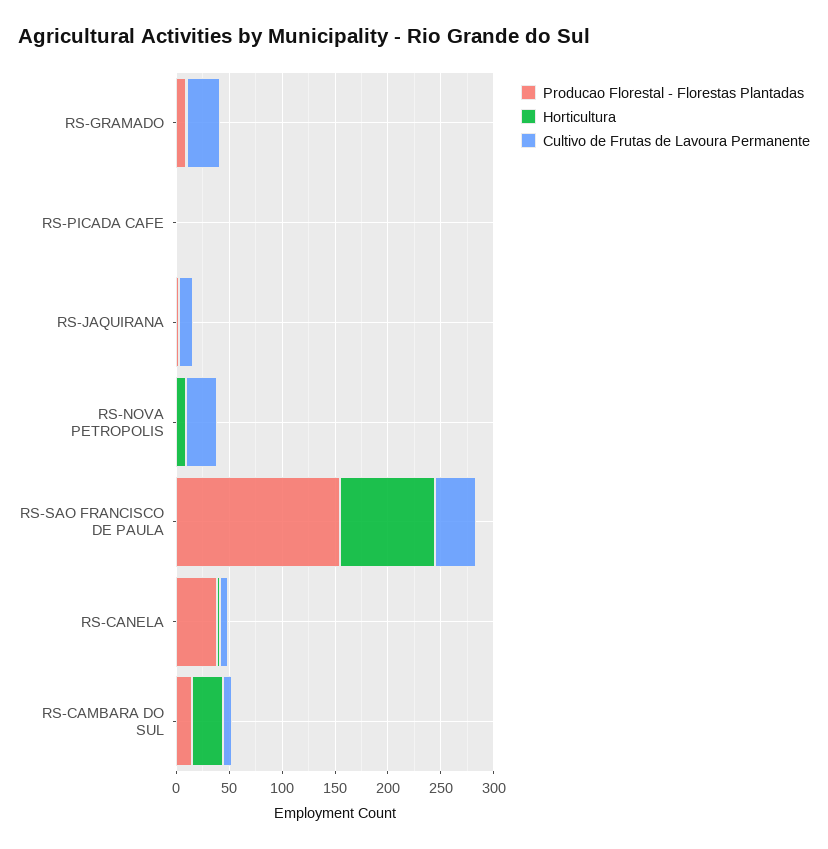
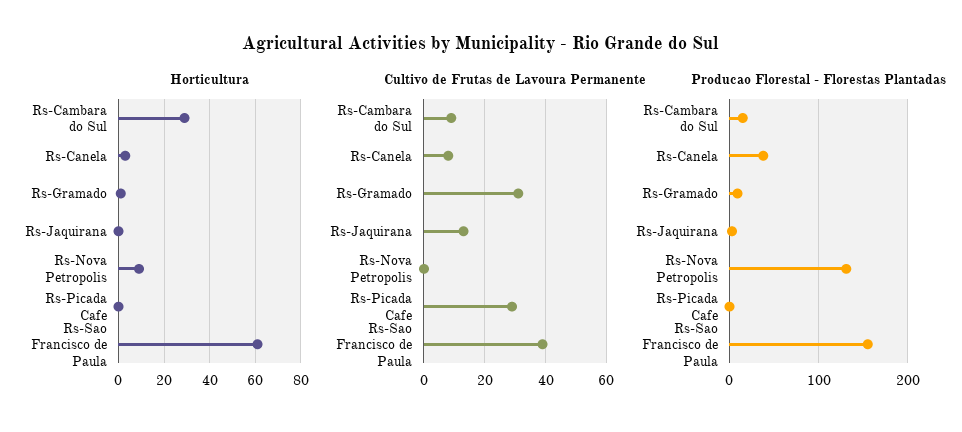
  {
    "Producao Florestal - Florestas Plantadas": {
      "RS-GRAMADO": 10,
      "RS-PICADA CAFE": 0,
      "RS-JAQUIRANA": 0,
-     "RS-NOVA PETROPOLIS": 0,
+     "RS-NOVA PETROPOLIS": 130,
      "RS-SAO FRANCISCO DE PAULA": 160,
      "RS-CANELA": 40,
      "RS-CAMBARA DO SUL": 20
    },
    "Horticultura": {
      "RS-GRAMADO": 0,
      "RS-PICADA CAFE": 0,
      "RS-JAQUIRANA": 0,
      "RS-NOVA PETROPOLIS": 10,
-     "RS-SAO FRANCISCO DE PAULA": 90,
+     "RS-SAO FRANCISCO DE PAULA": 60,
      "RS-CANELA": 5,
      "RS-CAMBARA DO SUL": 30
    },
    "Cultivo de Frutas de Lavoura Permanente": {
      "RS-GRAMADO": 30,
-     "RS-PICADA CAFE": 0,
+     "RS-PICADA CAFE": 30,
      "RS-JAQUIRANA": 15,
-     "RS-NOVA PETROPOLIS": 30,
+     "RS-NOVA PETROPOLIS": 0,
      "RS-SAO FRANCISCO DE PAULA": 40,
      "RS-CANELA": 10,
      "RS-CAMBARA DO SUL": 10
    }
  }

